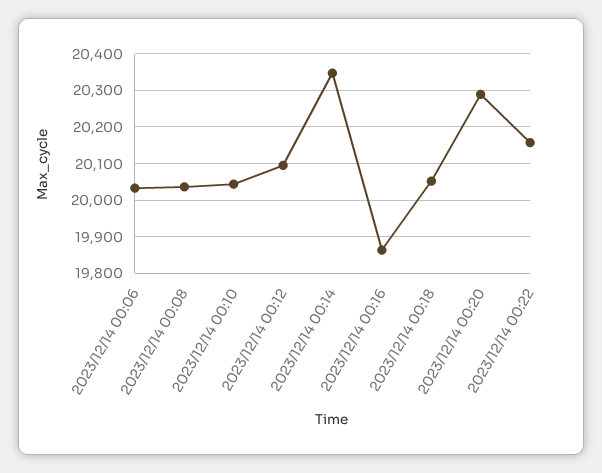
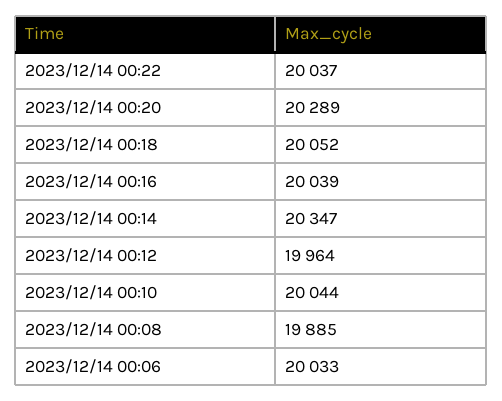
  {
    "2023/12/14 00:06": 20033,
-   "2023/12/14 00:08": 20040,
+   "2023/12/14 00:08": 19885,
    "2023/12/14 00:10": 20044,
-   "2023/12/14 00:12": 20100,
+   "2023/12/14 00:12": 19964,
    "2023/12/14 00:14": 20347,
-   "2023/12/14 00:16": 19860,
+   "2023/12/14 00:16": 20039,
    "2023/12/14 00:18": 20052,
    "2023/12/14 00:20": 20289,
-   "2023/12/14 00:22": 20160
+   "2023/12/14 00:22": 20037
  }

